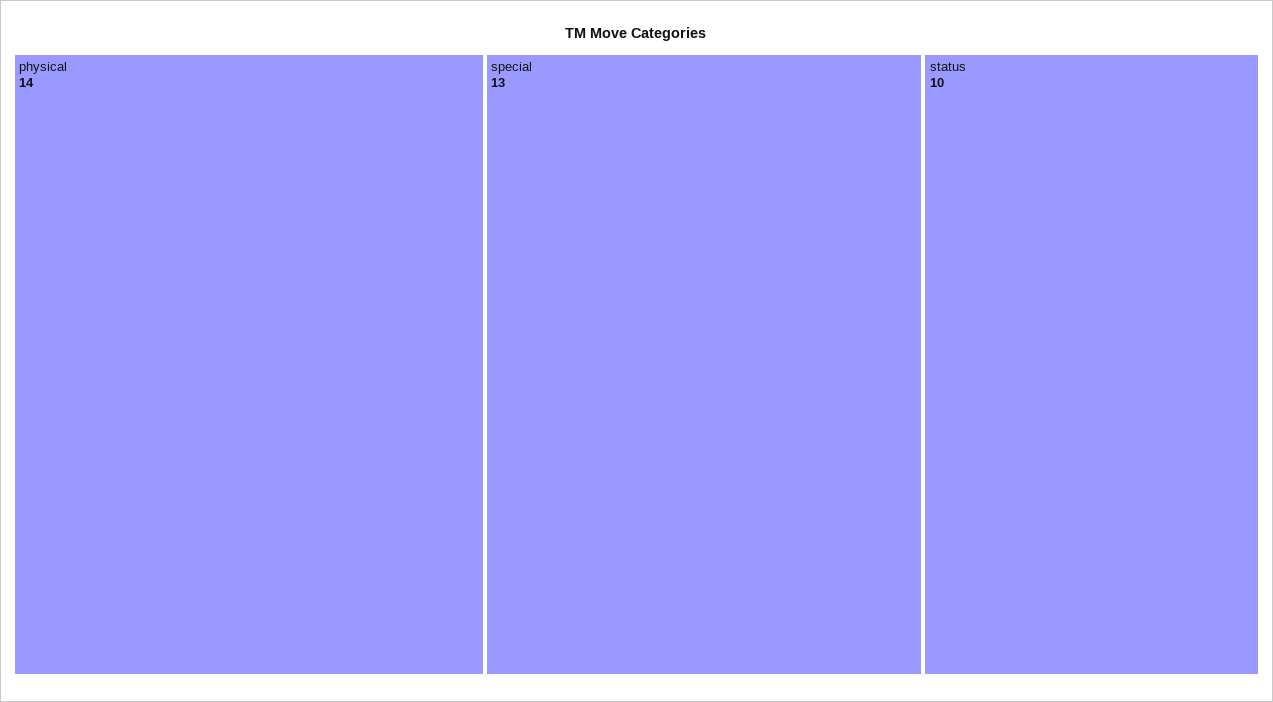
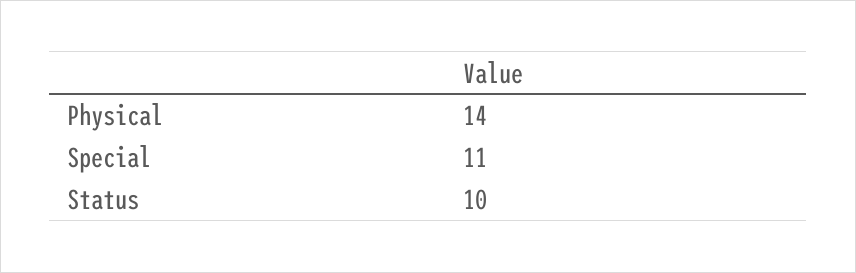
  {
    "physical": 14,
-   "special": 13,
+   "special": 11,
    "status": 10
  }

